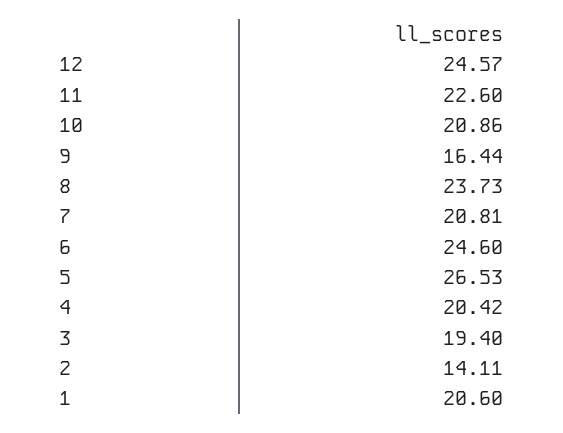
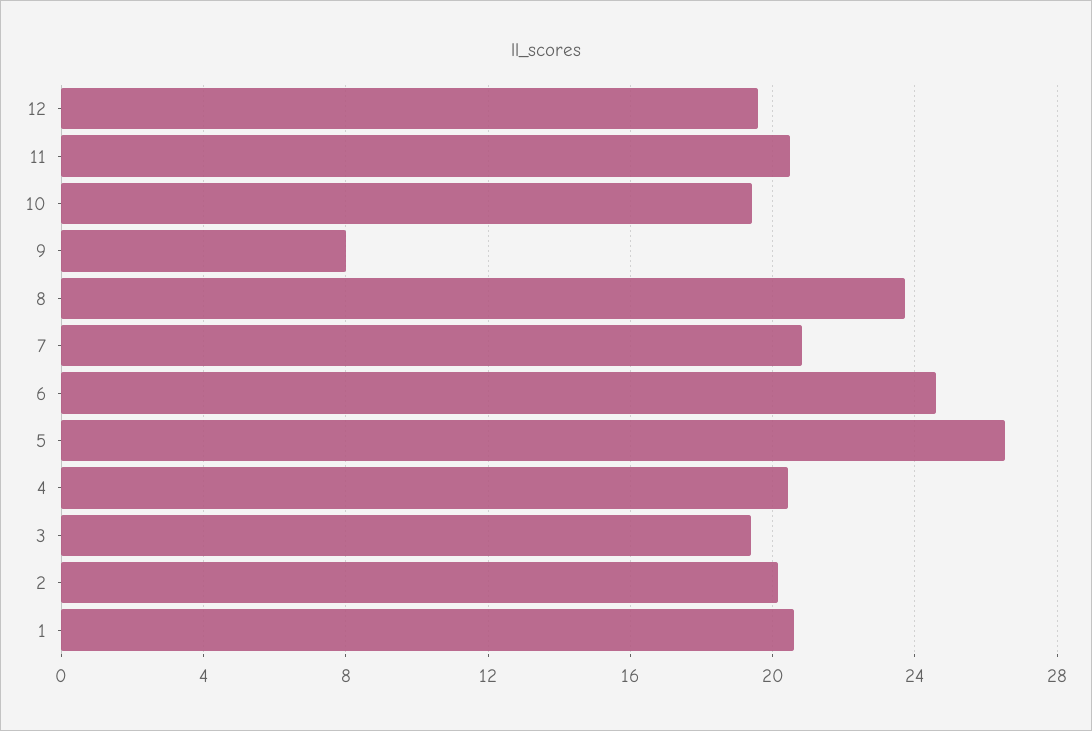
  {
-   "12": 24.57,
+   "12": 19.5,
-   "11": 22.6,
+   "11": 20.5,
-   "10": 20.86,
+   "10": 19.5,
-   "9": 16.44,
+   "9": 8,
    "8": 23.73,
    "7": 20.81,
    "6": 24.6,
    "5": 26.53,
    "4": 20.42,
    "3": 19.4,
-   "2": 14.11,
+   "2": 20,
    "1": 20.6
  }

